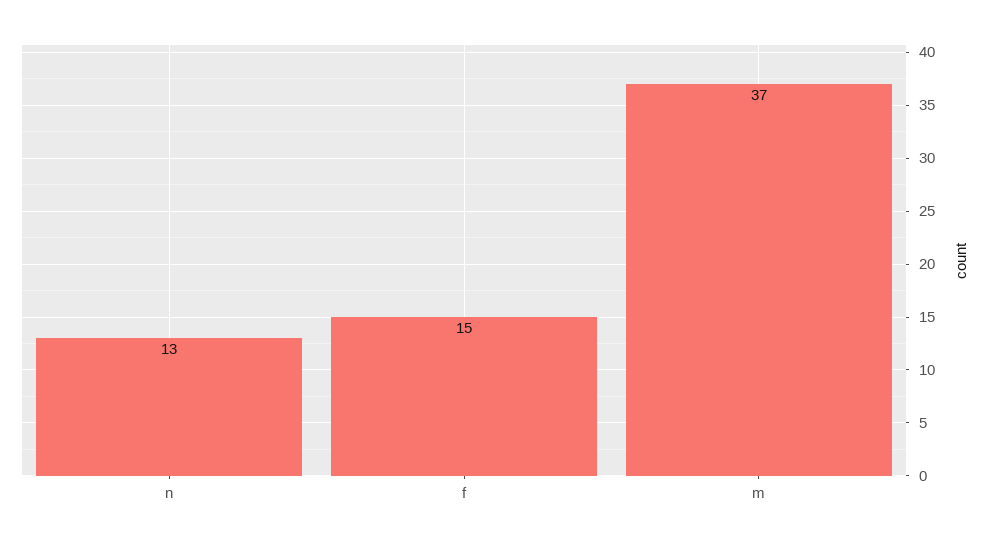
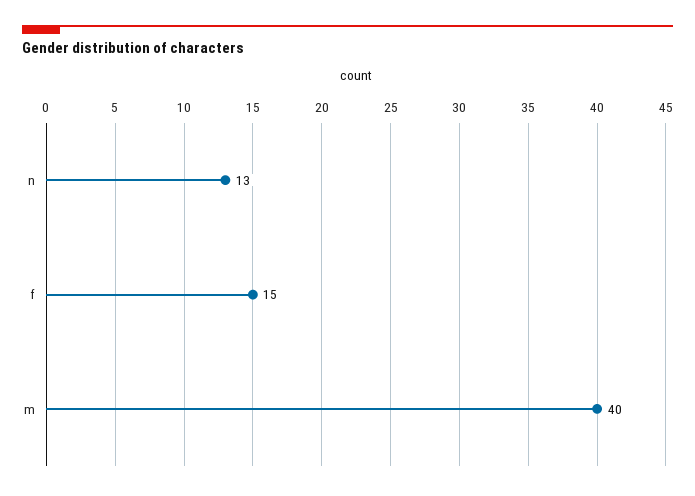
  {
    "n": 13,
    "f": 15,
-   "m": 37
+   "m": 40
  }

